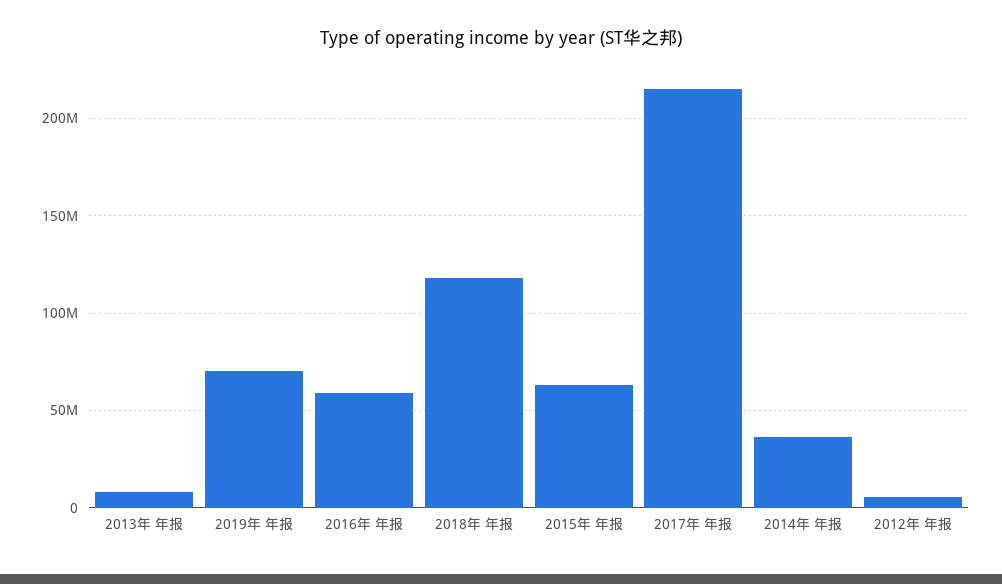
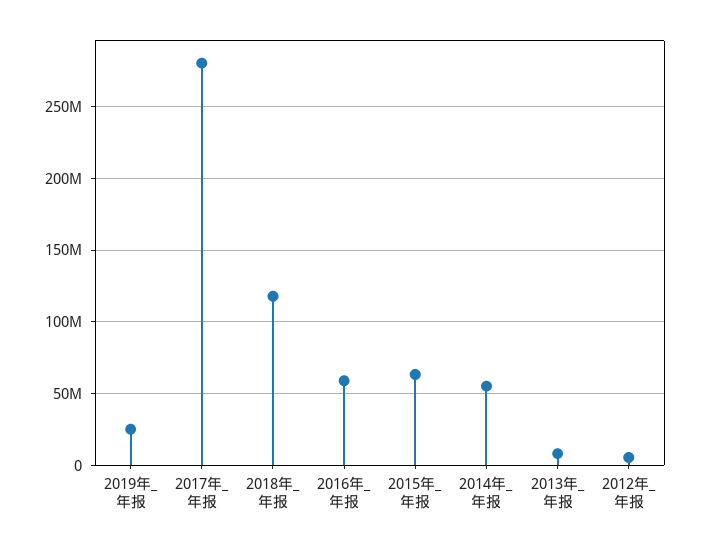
  {
    "2013年 年报": 10000000,
-   "2019年 年报": 70000000,
+   "2019年 年报": 25000000,
    "2016年 年报": 60000000,
    "2018年 年报": 120000000,
    "2015年 年报": 65000000,
-   "2017年 年报": 215000000,
+   "2017年 年报": 280000000,
-   "2014年 年报": 35000000,
+   "2014年 年报": 55000000,
    "2012年 年报": 5000000
  }

